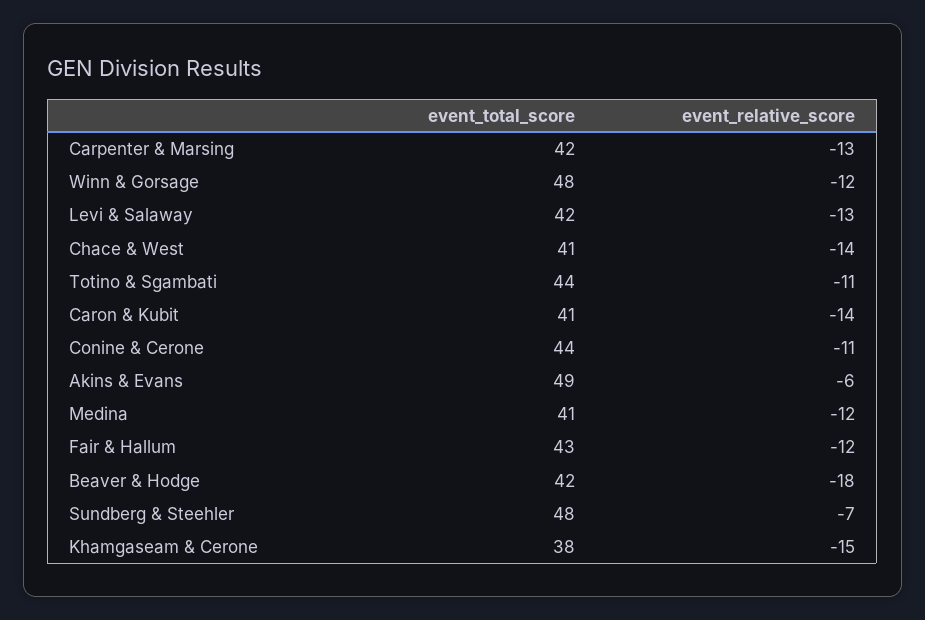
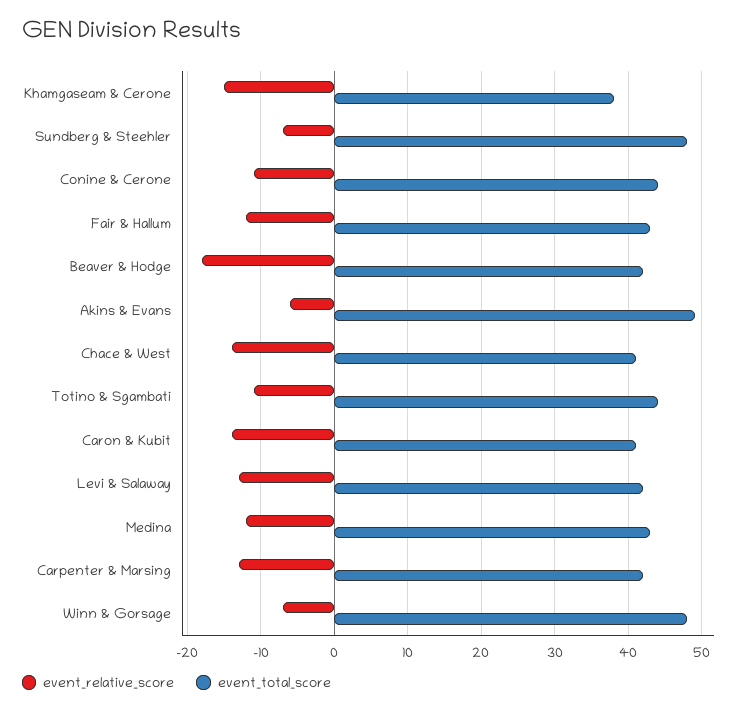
  {
    "event_total_score": {
      "Carpenter & Marsing": 42,
      "Winn & Gorsage": 48,
      "Levi & Salaway": 42,
      "Chace & West": 41,
      "Totino & Sgambati": 44,
      "Caron & Kubit": 41,
      "Conine & Cerone": 44,
      "Akins & Evans": 49,
-     "Medina": 41,
+     "Medina": 43,
      "Fair & Hallum": 43,
      "Beaver & Hodge": 42,
      "Sundberg & Steehler": 48,
      "Khamgaseam & Cerone": 38
    },
    "event_relative_score": {
      "Carpenter & Marsing": -13,
-     "Winn & Gorsage": -12,
+     "Winn & Gorsage": -7,
      "Levi & Salaway": -13,
      "Chace & West": -14,
      "Totino & Sgambati": -11,
      "Caron & Kubit": -14,
      "Conine & Cerone": -11,
      "Akins & Evans": -6,
      "Medina": -12,
      "Fair & Hallum": -12,
      "Beaver & Hodge": -18,
      "Sundberg & Steehler": -7,
      "Khamgaseam & Cerone": -15
    }
  }

